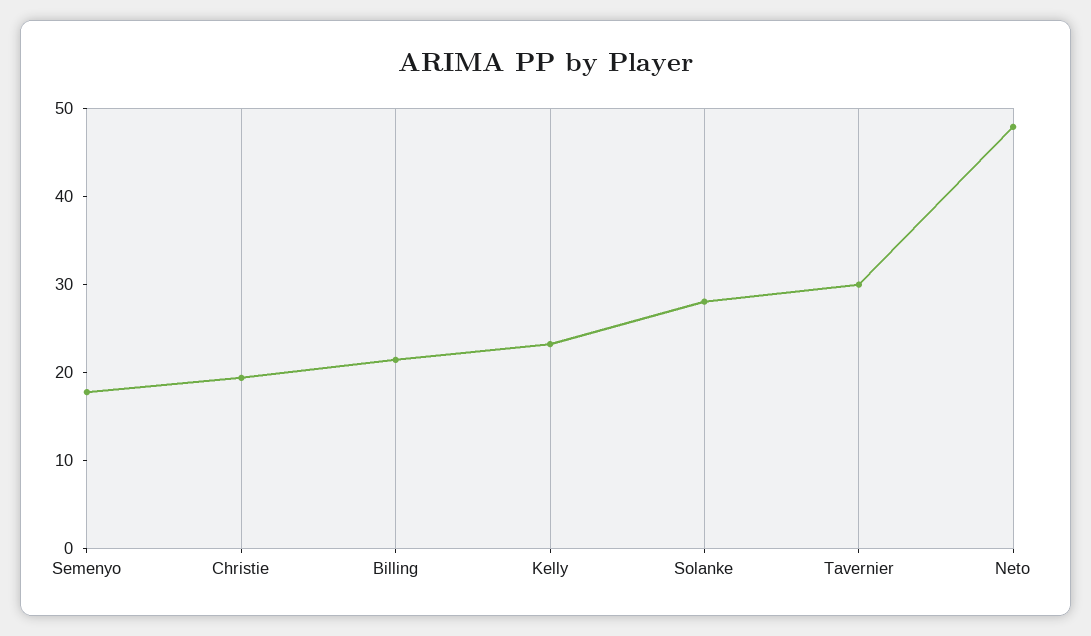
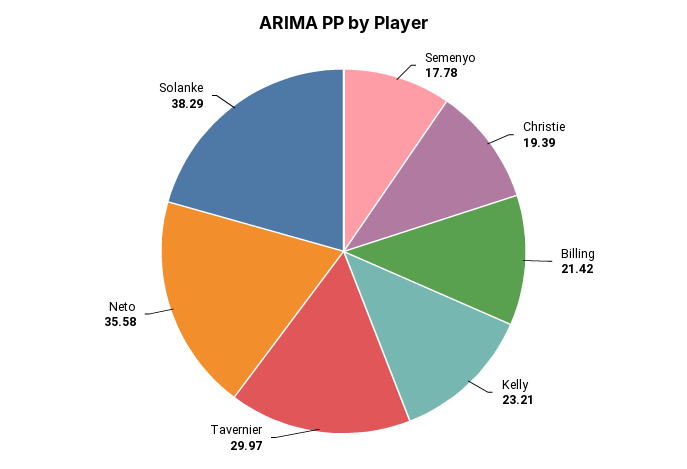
  {
    "Semenyo": 17.78,
    "Christie": 19.39,
    "Billing": 21.42,
    "Kelly": 23.21,
-   "Solanke": 28,
+   "Solanke": 38.29,
    "Tavernier": 29.97,
-   "Neto": 48
+   "Neto": 35.58
  }

